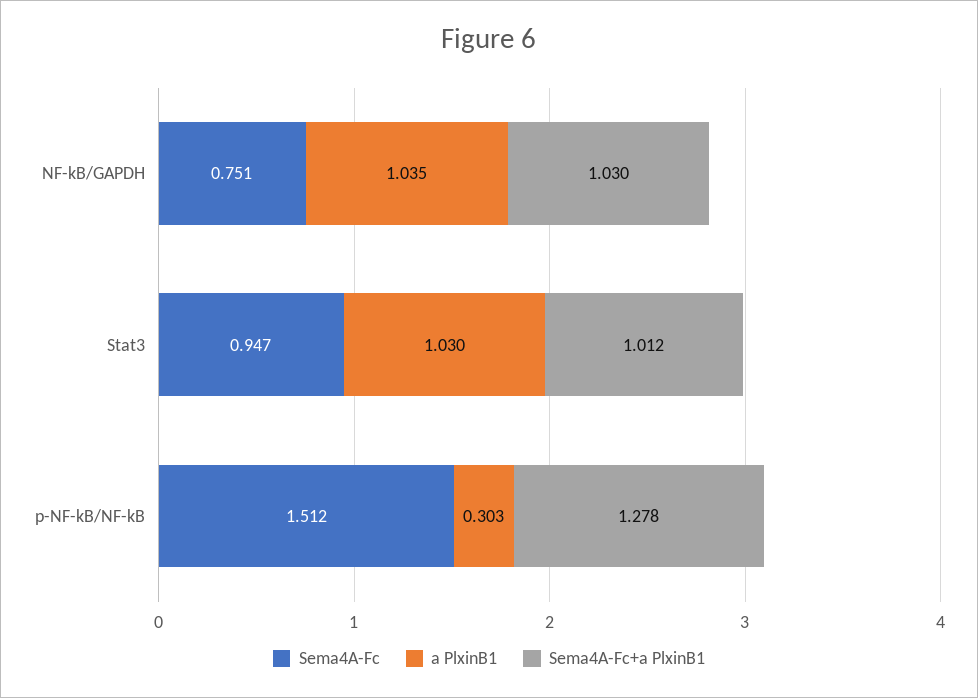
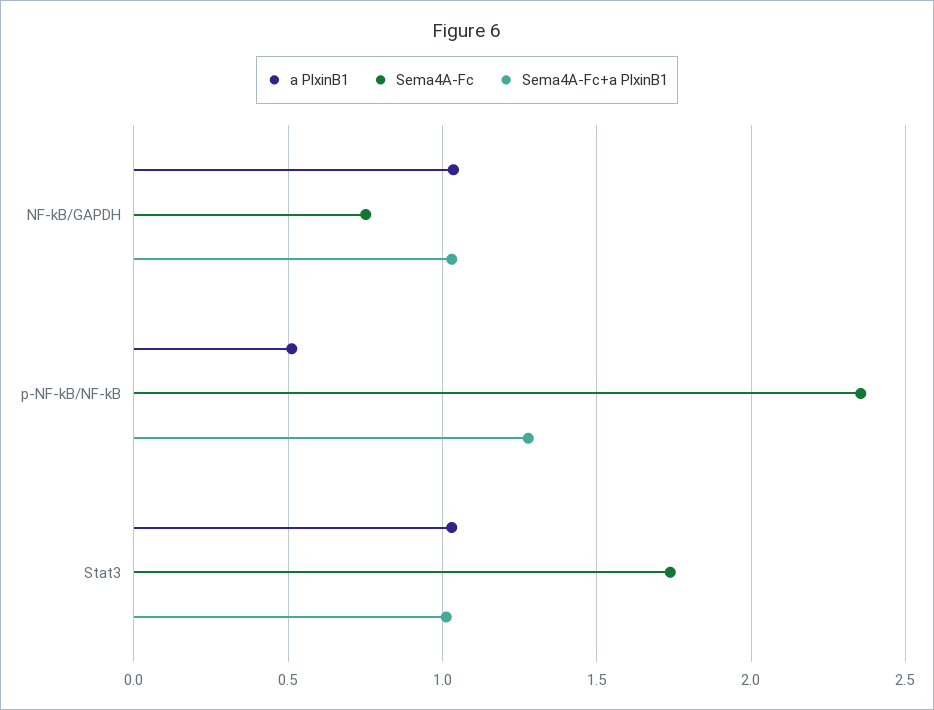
  {
    "Sema4A-Fc": {
      "NF-kB/GAPDH": 0.751,
-     "Stat3": 0.947,
+     "Stat3": 1.75,
-     "p-NF-kB/NF-kB": 1.512
+     "p-NF-kB/NF-kB": 2.35
    },
    "a PlxinB1": {
      "NF-kB/GAPDH": 1.035,
      "Stat3": 1.03,
-     "p-NF-kB/NF-kB": 0.303
+     "p-NF-kB/NF-kB": 0.5
    },
    "Sema4A-Fc+a PlxinB1": {
      "NF-kB/GAPDH": 1.03,
      "Stat3": 1.012,
      "p-NF-kB/NF-kB": 1.278
    }
  }

